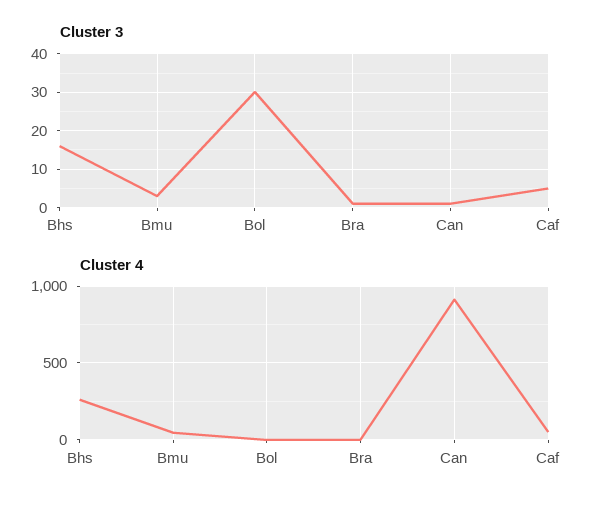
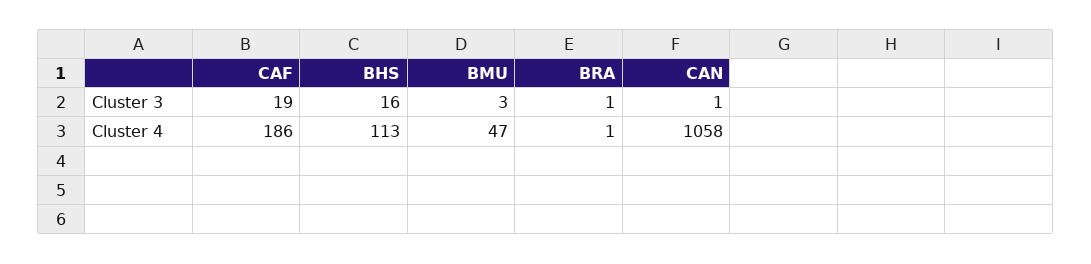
  {
    "Cluster 3": {
      "Bhs": 16,
      "Bmu": 3,
-     "Bol": 30,
      "Bra": 1,
      "Can": 1,
-     "Caf": 5
+     "Caf": 19
    },
    "Cluster 4": {
-     "Bhs": 250,
+     "Bhs": 113,
      "Bmu": 47,
-     "Bol": 0,
      "Bra": 1,
-     "Can": 900,
+     "Can": 1058,
-     "Caf": 50
+     "Caf": 186
    }
  }

